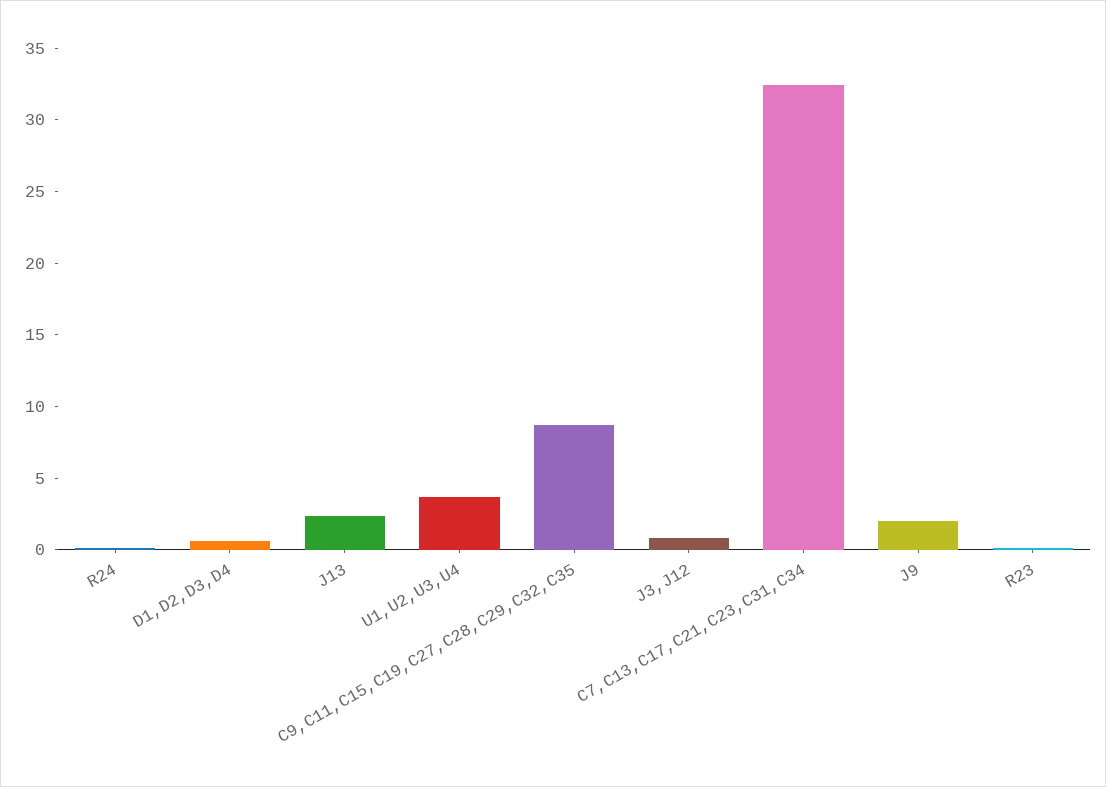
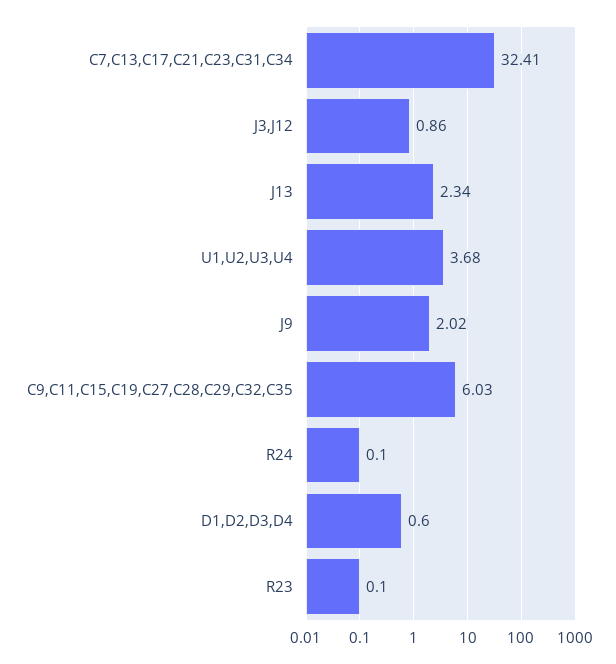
  {
    "R24": 0.1,
    "D1,D2,D3,D4": 0.6,
    "J13": 2.34,
    "U1,U2,U3,U4": 3.68,
-   "C9,C11,C15,C19,C27,C28,C29,C32,C35": 9,
+   "C9,C11,C15,C19,C27,C28,C29,C32,C35": 6.03,
    "J3,J12": 0.86,
    "C7,C13,C17,C21,C23,C31,C34": 32.41,
    "J9": 2.02,
    "R23": 0.1
  }

